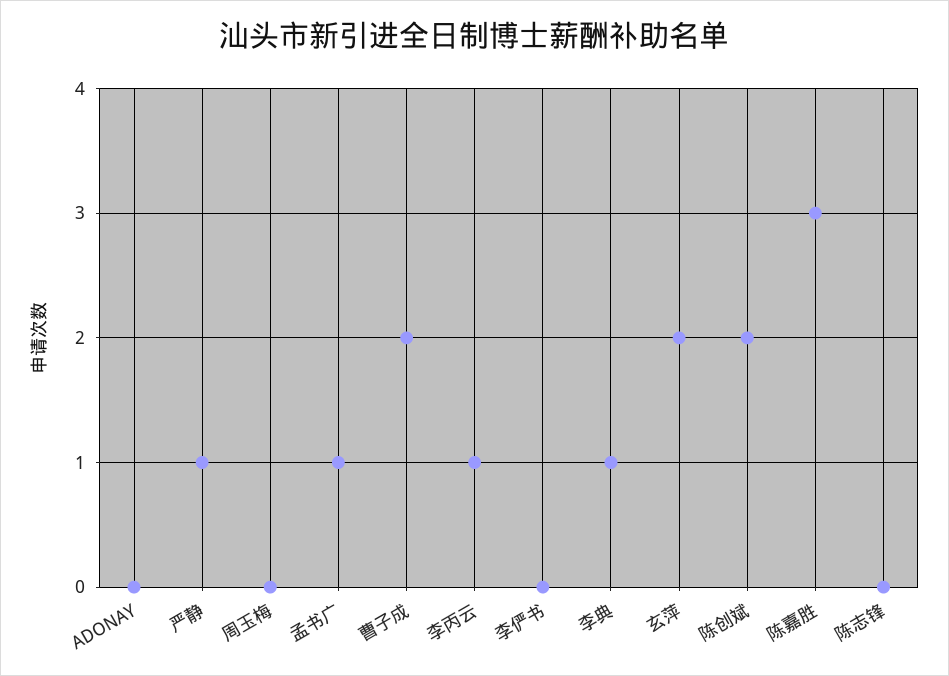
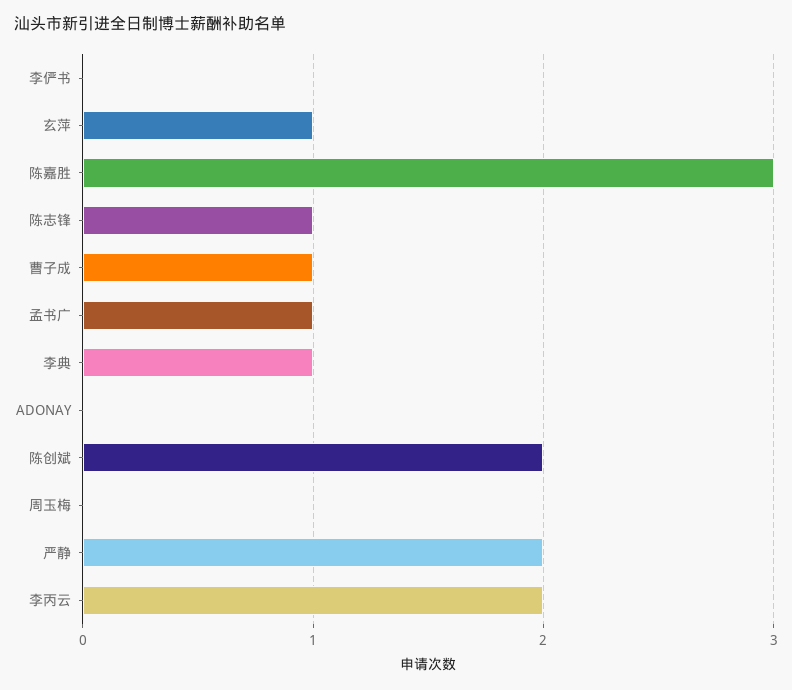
  {
    "ADONAY": 0,
-   "严静": 1,
+   "严静": 2,
    "周玉梅": 0,
    "孟书广": 1,
-   "曹子成": 2,
+   "曹子成": 1,
-   "李丙云": 1,
+   "李丙云": 2,
    "李俨书": 0,
    "李典": 1,
-   "玄萍": 2,
+   "玄萍": 1,
    "陈创斌": 2,
    "陈嘉胜": 3,
-   "陈志锋": 0
+   "陈志锋": 1
  }

